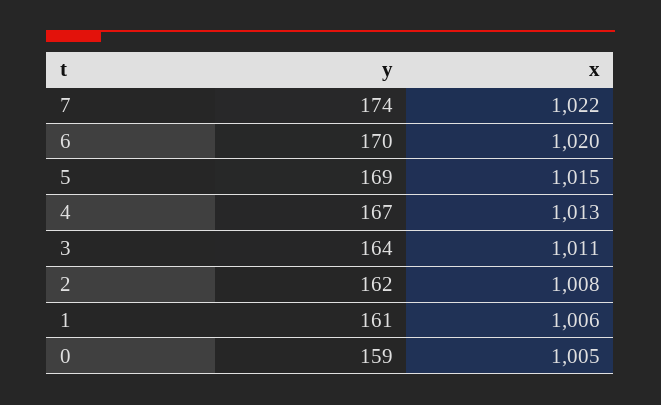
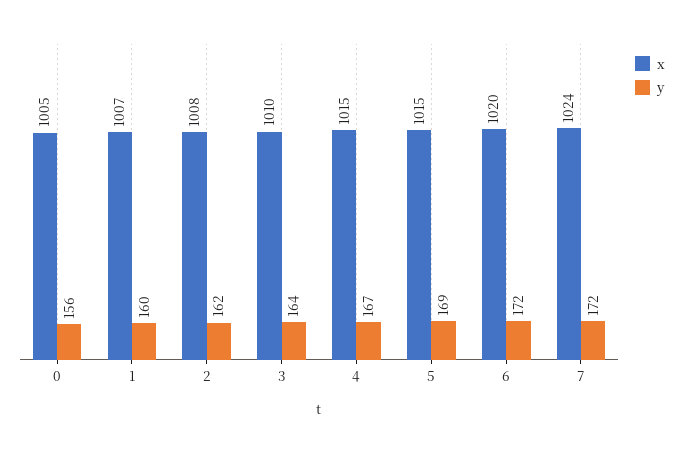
  {
    "y": {
-     "7": 174,
+     "7": 172,
-     "6": 170,
+     "6": 172,
      "5": 169,
      "4": 167,
      "3": 164,
      "2": 162,
-     "1": 161,
+     "1": 160,
-     "0": 159
+     "0": 156
    },
    "x": {
-     "7": 1022,
+     "7": 1024,
      "6": 1020,
      "5": 1015,
-     "4": 1013,
+     "4": 1015,
-     "3": 1011,
+     "3": 1010,
      "2": 1008,
-     "1": 1006,
+     "1": 1007,
      "0": 1005
    }
  }

